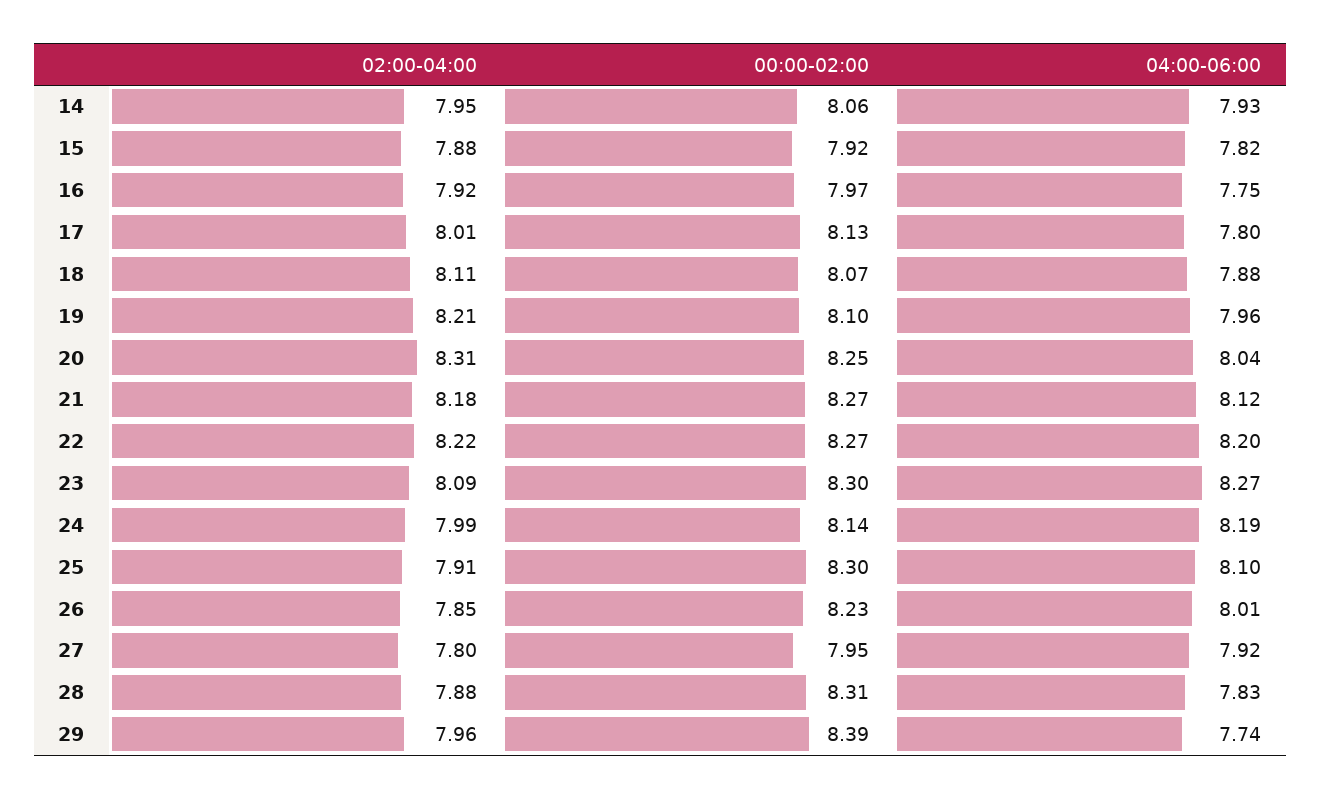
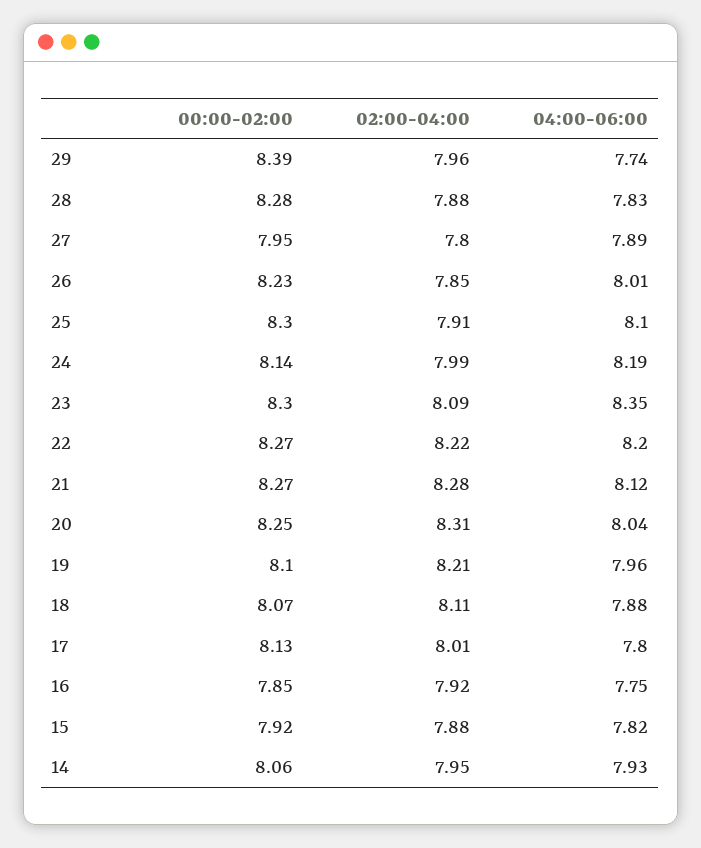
  {
    "02:00-04:00": {
      "14": 7.95,
      "15": 7.88,
      "16": 7.92,
      "17": 8.01,
      "18": 8.11,
      "19": 8.21,
      "20": 8.31,
-     "21": 8.18,
+     "21": 8.28,
      "22": 8.22,
      "23": 8.09,
      "24": 7.99,
      "25": 7.91,
      "26": 7.85,
      "27": 7.8,
      "28": 7.88,
      "29": 7.96
    },
    "00:00-02:00": {
      "14": 8.06,
      "15": 7.92,
-     "16": 7.97,
+     "16": 7.85,
      "17": 8.13,
      "18": 8.07,
      "19": 8.1,
      "20": 8.25,
      "21": 8.27,
      "22": 8.27,
      "23": 8.3,
      "24": 8.14,
      "25": 8.3,
      "26": 8.23,
      "27": 7.95,
-     "28": 8.31,
+     "28": 8.28,
      "29": 8.39
    },
    "04:00-06:00": {
      "14": 7.93,
      "15": 7.82,
      "16": 7.75,
      "17": 7.8,
      "18": 7.88,
      "19": 7.96,
      "20": 8.04,
      "21": 8.12,
      "22": 8.2,
-     "23": 8.27,
+     "23": 8.35,
      "24": 8.19,
      "25": 8.1,
      "26": 8.01,
-     "27": 7.92,
+     "27": 7.89,
      "28": 7.83,
      "29": 7.74
    }
  }

